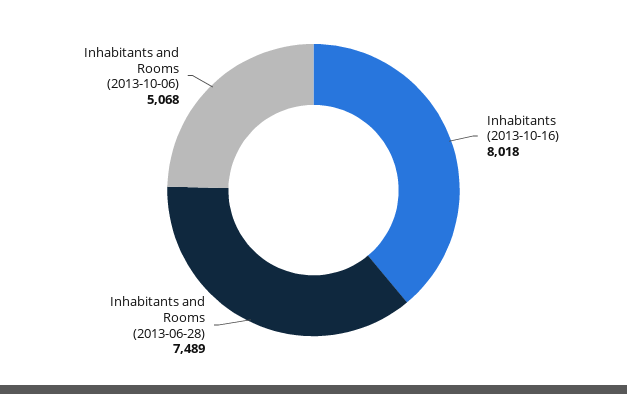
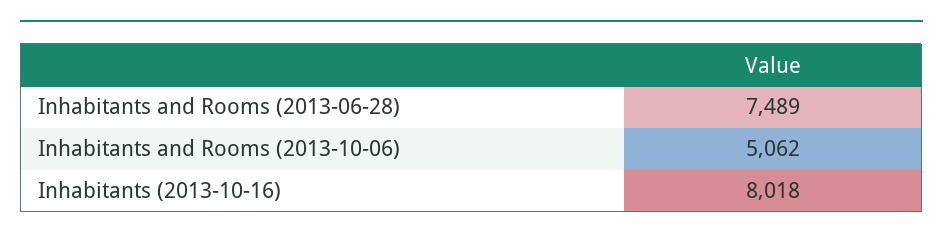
  {
    "Inhabitants (2013-10-16)": 8018,
    "Inhabitants and Rooms (2013-06-28)": 7489,
-   "Inhabitants and Rooms (2013-10-06)": 5068
+   "Inhabitants and Rooms (2013-10-06)": 5062
  }

